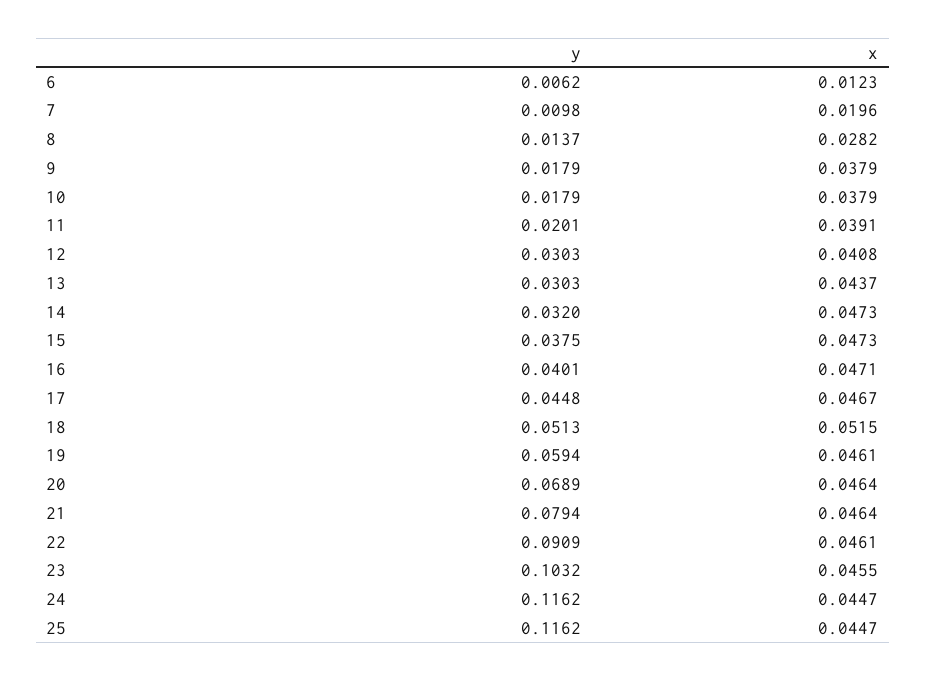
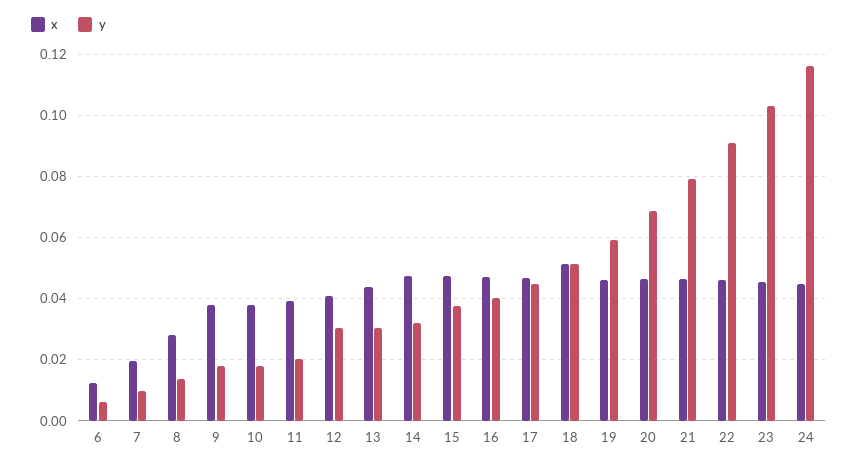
  {
    "y": {
      "6": 0.0062,
      "7": 0.0098,
      "8": 0.0137,
      "9": 0.0179,
      "10": 0.0179,
      "11": 0.0201,
      "12": 0.0303,
      "13": 0.0303,
      "14": 0.032,
      "15": 0.0375,
      "16": 0.0401,
      "17": 0.0448,
      "18": 0.0513,
      "19": 0.0594,
      "20": 0.0689,
      "21": 0.0794,
      "22": 0.0909,
      "23": 0.1032,
-     "24": 0.1162,
+     "24": 0.1162
-     "25": 0.1162
    },
    "x": {
      "6": 0.0123,
      "7": 0.0196,
      "8": 0.0282,
      "9": 0.0379,
      "10": 0.0379,
      "11": 0.0391,
      "12": 0.0408,
      "13": 0.0437,
      "14": 0.0473,
      "15": 0.0473,
      "16": 0.0471,
      "17": 0.0467,
      "18": 0.0515,
      "19": 0.0461,
      "20": 0.0464,
      "21": 0.0464,
      "22": 0.0461,
      "23": 0.0455,
-     "24": 0.0447,
+     "24": 0.0447
-     "25": 0.0447
    }
  }

